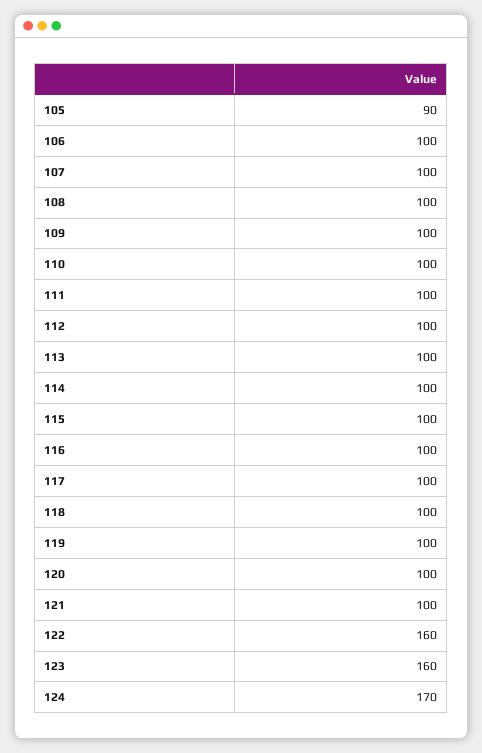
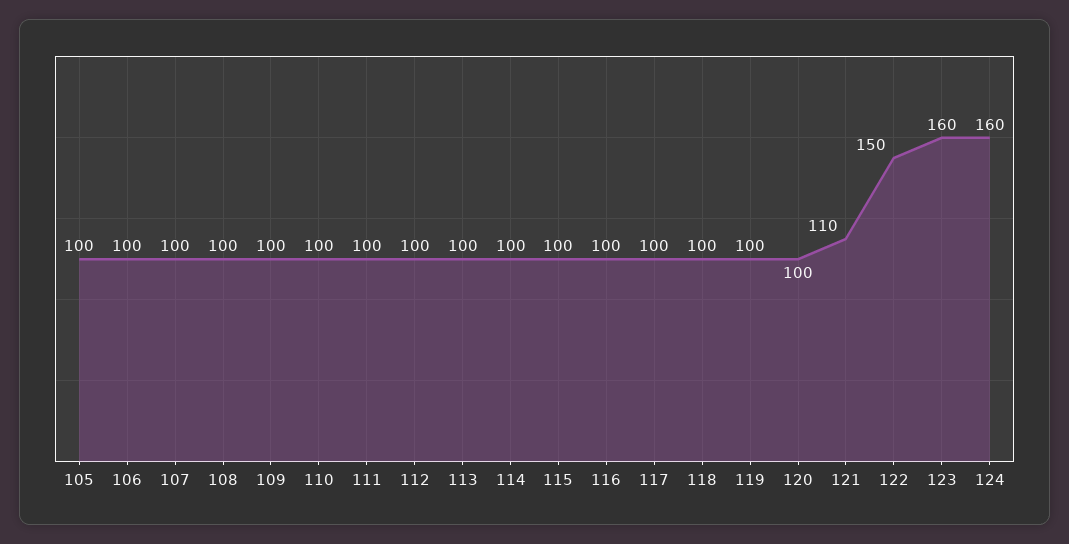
  {
-   "105": 90,
+   "105": 100,
    "106": 100,
    "107": 100,
    "108": 100,
    "109": 100,
    "110": 100,
    "111": 100,
    "112": 100,
    "113": 100,
    "114": 100,
    "115": 100,
    "116": 100,
    "117": 100,
    "118": 100,
    "119": 100,
    "120": 100,
-   "121": 100,
+   "121": 110,
-   "122": 160,
+   "122": 150,
    "123": 160,
-   "124": 170
+   "124": 160
  }

